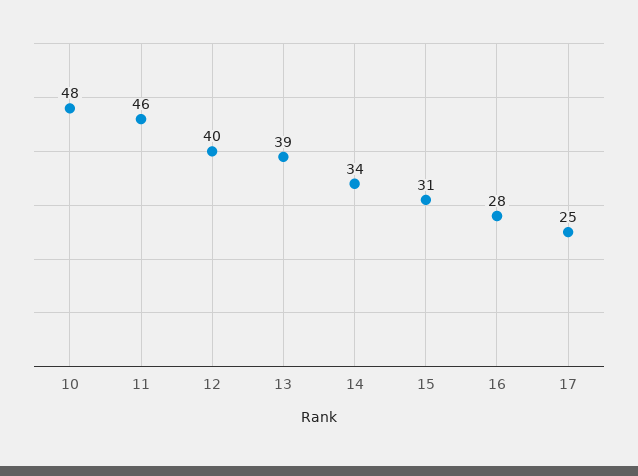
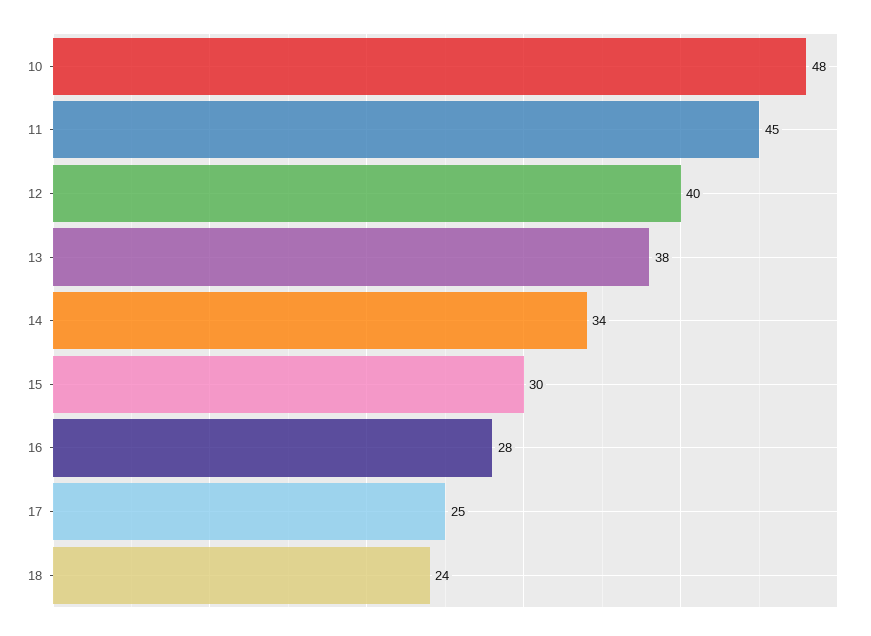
  {
    "10": 48,
-   "11": 46,
+   "11": 45,
    "12": 40,
-   "13": 39,
+   "13": 38,
    "14": 34,
-   "15": 31,
+   "15": 30,
    "16": 28,
-   "17": 25
+   "17": 25,
+   "18": 24
  }

